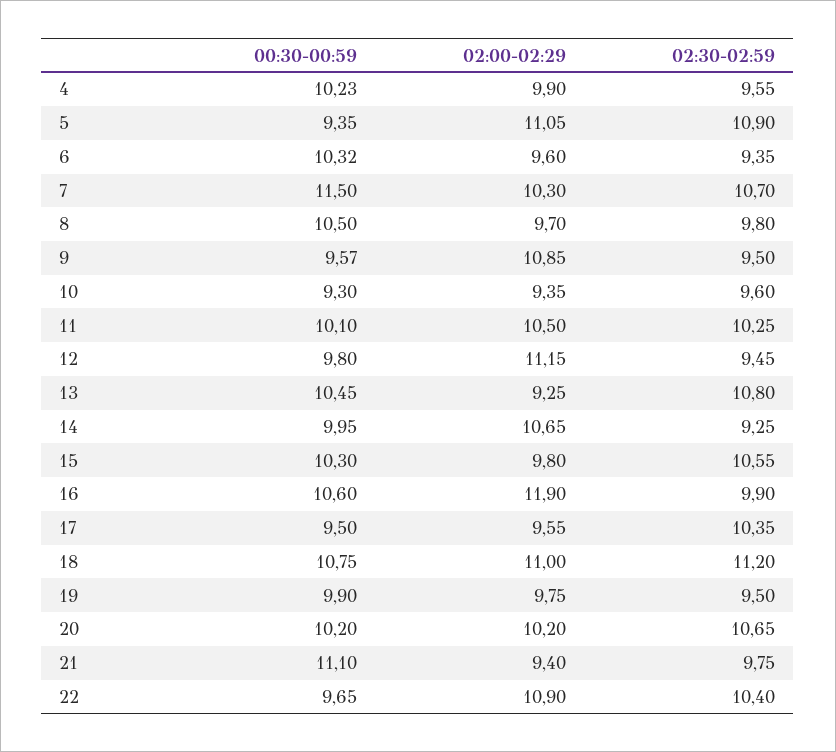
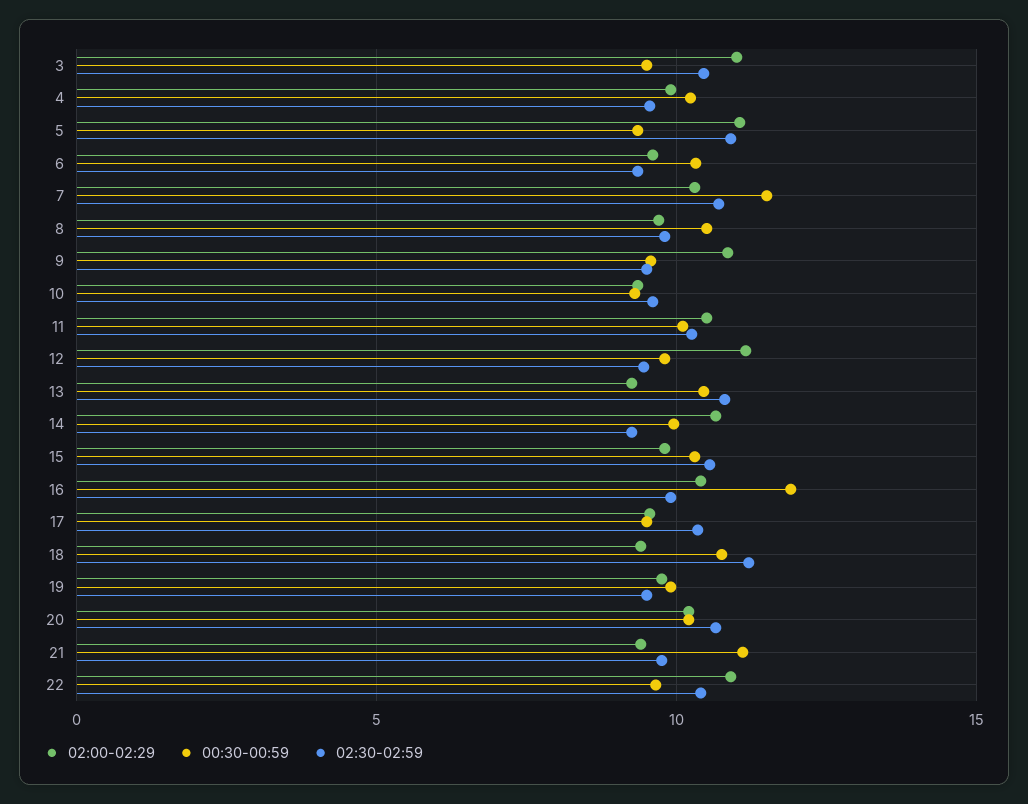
  {
    "00:30-00:59": {
      "4": 10.23,
      "5": 9.35,
      "6": 10.32,
      "7": 11.5,
      "8": 10.5,
      "9": 9.57,
      "10": 9.3,
      "11": 10.1,
      "12": 9.8,
      "13": 10.45,
      "14": 9.95,
      "15": 10.3,
-     "16": 10.6,
+     "16": 12,
      "17": 9.5,
      "18": 10.75,
      "19": 9.9,
      "20": 10.2,
      "21": 11.1,
-     "22": 9.65
+     "22": 9.65,
+     "3": 9.5
    },
    "02:00-02:29": {
      "4": 9.9,
      "5": 11.05,
      "6": 9.6,
      "7": 10.3,
      "8": 9.7,
      "9": 10.85,
      "10": 9.35,
      "11": 10.5,
      "12": 11.15,
      "13": 9.25,
      "14": 10.65,
      "15": 9.8,
-     "16": 11.9,
+     "16": 10.5,
      "17": 9.55,
-     "18": 11,
+     "18": 9.5,
      "19": 9.75,
      "20": 10.2,
      "21": 9.4,
-     "22": 10.9
+     "22": 10.9,
+     "3": 11
    },
    "02:30-02:59": {
      "4": 9.55,
      "5": 10.9,
      "6": 9.35,
      "7": 10.7,
      "8": 9.8,
      "9": 9.5,
      "10": 9.6,
      "11": 10.25,
      "12": 9.45,
      "13": 10.8,
      "14": 9.25,
      "15": 10.55,
      "16": 9.9,
      "17": 10.35,
      "18": 11.2,
      "19": 9.5,
      "20": 10.65,
      "21": 9.75,
-     "22": 10.4
+     "22": 10.4,
+     "3": 10.5
    }
  }

